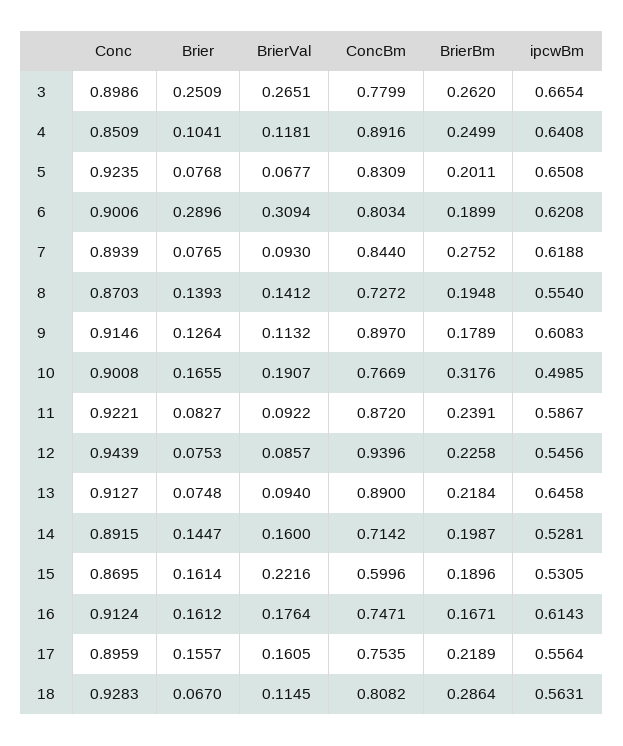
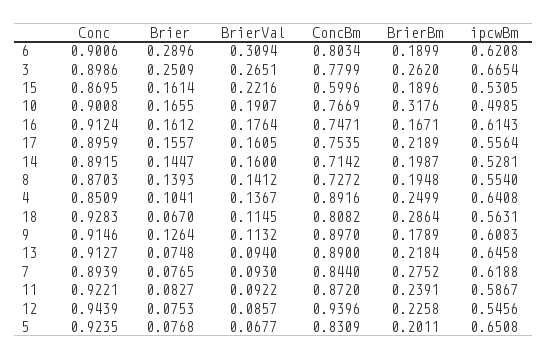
  {
    "Conc": {
      "3": 0.8986,
      "4": 0.8509,
      "5": 0.9235,
      "6": 0.9006,
      "7": 0.8939,
      "8": 0.8703,
      "9": 0.9146,
      "10": 0.9008,
      "11": 0.9221,
      "12": 0.9439,
      "13": 0.9127,
      "14": 0.8915,
      "15": 0.8695,
      "16": 0.9124,
      "17": 0.8959,
      "18": 0.9283
    },
    "Brier": {
      "3": 0.2509,
      "4": 0.1041,
      "5": 0.0768,
      "6": 0.2896,
      "7": 0.0765,
      "8": 0.1393,
      "9": 0.1264,
      "10": 0.1655,
      "11": 0.0827,
      "12": 0.0753,
      "13": 0.0748,
      "14": 0.1447,
      "15": 0.1614,
      "16": 0.1612,
      "17": 0.1557,
      "18": 0.067
    },
    "BrierVal": {
      "3": 0.2651,
-     "4": 0.1181,
+     "4": 0.1367,
      "5": 0.0677,
      "6": 0.3094,
      "7": 0.093,
      "8": 0.1412,
      "9": 0.1132,
      "10": 0.1907,
      "11": 0.0922,
      "12": 0.0857,
      "13": 0.094,
      "14": 0.16,
      "15": 0.2216,
      "16": 0.1764,
      "17": 0.1605,
      "18": 0.1145
    },
    "ConcBm": {
      "3": 0.7799,
      "4": 0.8916,
      "5": 0.8309,
      "6": 0.8034,
      "7": 0.844,
      "8": 0.7272,
      "9": 0.897,
      "10": 0.7669,
      "11": 0.872,
      "12": 0.9396,
      "13": 0.89,
      "14": 0.7142,
      "15": 0.5996,
      "16": 0.7471,
      "17": 0.7535,
      "18": 0.8082
    },
    "BrierBm": {
      "3": 0.262,
      "4": 0.2499,
      "5": 0.2011,
      "6": 0.1899,
      "7": 0.2752,
      "8": 0.1948,
      "9": 0.1789,
      "10": 0.3176,
      "11": 0.2391,
      "12": 0.2258,
      "13": 0.2184,
      "14": 0.1987,
      "15": 0.1896,
      "16": 0.1671,
      "17": 0.2189,
      "18": 0.2864
    },
    "ipcwBm": {
      "3": 0.6654,
      "4": 0.6408,
      "5": 0.6508,
      "6": 0.6208,
      "7": 0.6188,
      "8": 0.554,
      "9": 0.6083,
      "10": 0.4985,
      "11": 0.5867,
      "12": 0.5456,
      "13": 0.6458,
      "14": 0.5281,
      "15": 0.5305,
      "16": 0.6143,
      "17": 0.5564,
      "18": 0.5631
    }
  }

